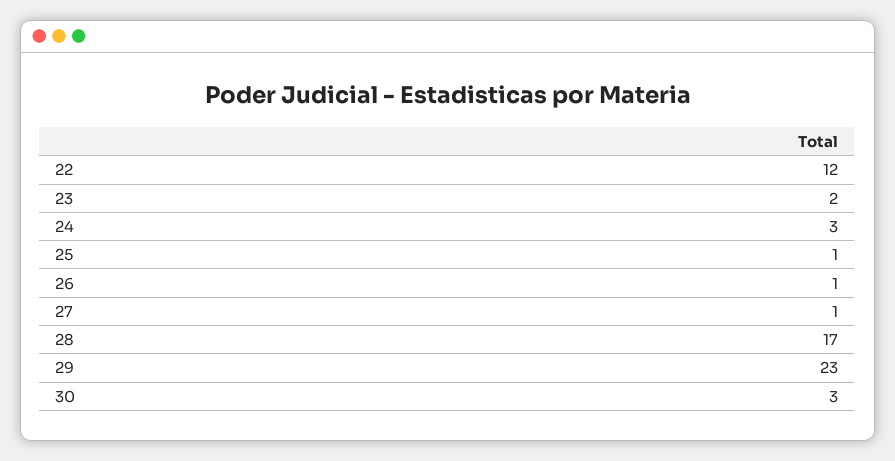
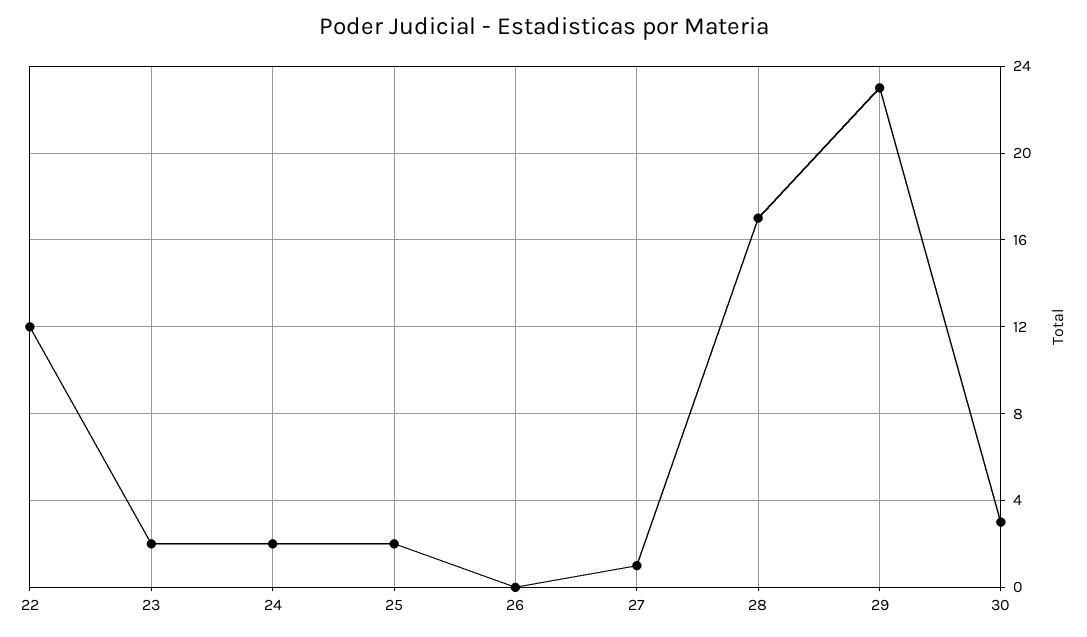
  {
    "22": 12,
    "23": 2,
-   "24": 3,
+   "24": 2,
-   "25": 1,
+   "25": 2,
-   "26": 1,
+   "26": 0,
    "27": 1,
    "28": 17,
    "29": 23,
    "30": 3
  }

